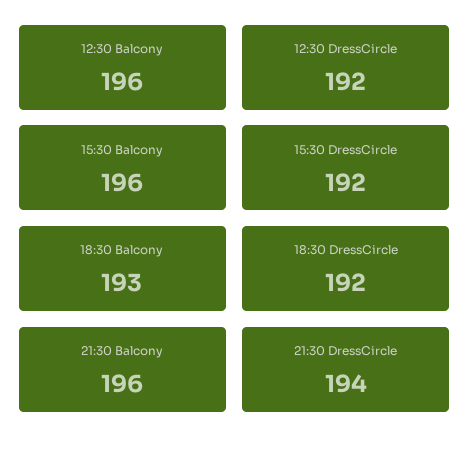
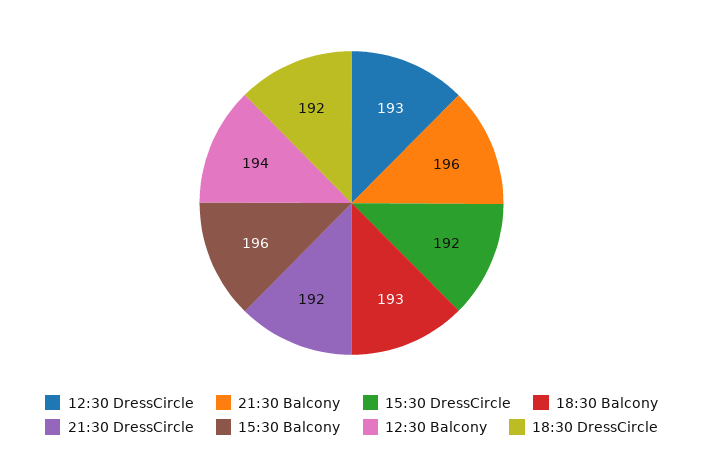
  {
-   "12:30 Balcony": 196,
+   "12:30 Balcony": 194,
-   "12:30 DressCircle": 192,
+   "12:30 DressCircle": 193,
    "15:30 Balcony": 196,
    "15:30 DressCircle": 192,
    "18:30 Balcony": 193,
    "18:30 DressCircle": 192,
    "21:30 Balcony": 196,
-   "21:30 DressCircle": 194
+   "21:30 DressCircle": 192
  }

